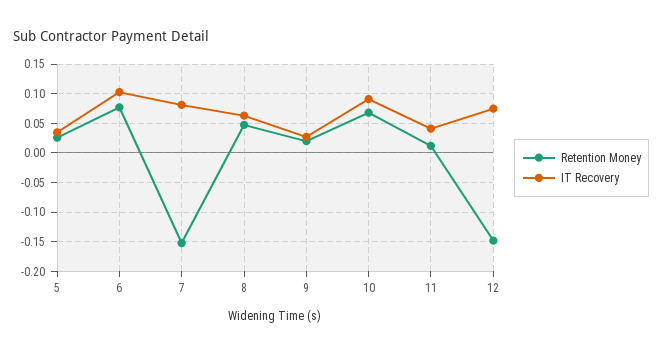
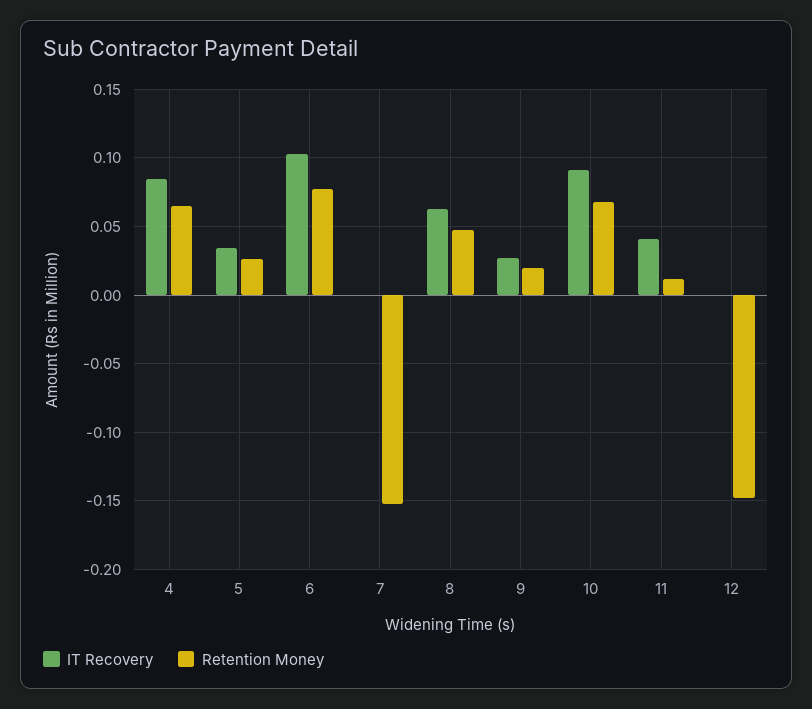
  {
    "Retention Money": {
      "5": 0.025,
      "6": 0.075,
      "7": -0.15,
      "8": 0.05,
      "9": 0.02,
      "10": 0.07,
      "11": 0.01,
-     "12": -0.15
+     "12": -0.15,
+     "4": 0.065
    },
    "IT Recovery": {
      "5": 0.035,
      "6": 0.105,
-     "7": 0.075,
+     "7": 0,
      "8": 0.065,
      "9": 0.025,
      "10": 0.09,
      "11": 0.04,
-     "12": 0.075
+     "12": 0,
+     "4": 0.085
    }
  }

